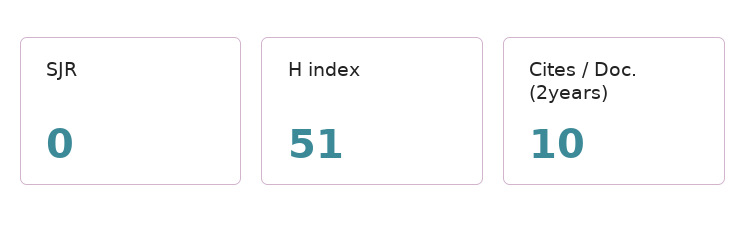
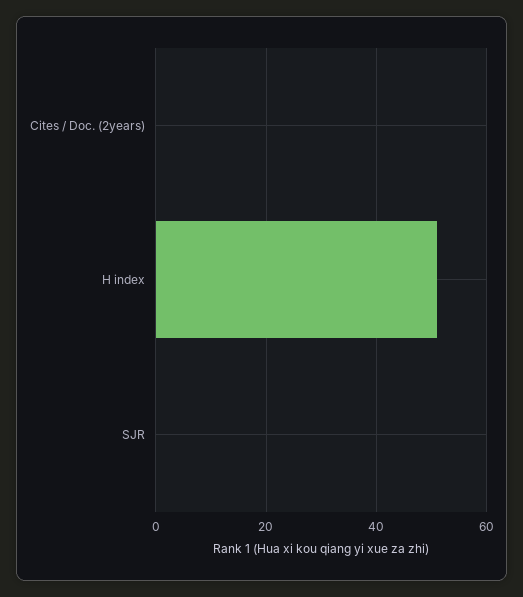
  {
    "SJR": 0,
    "H index": 51,
-   "Cites / Doc. (2years)": 10
+   "Cites / Doc. (2years)": 0
  }

